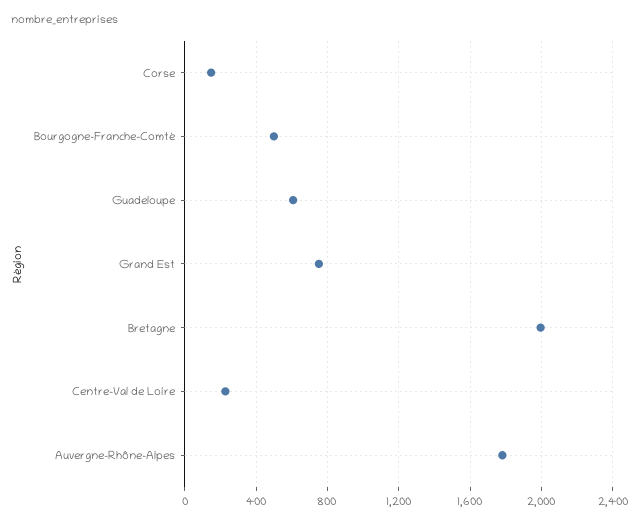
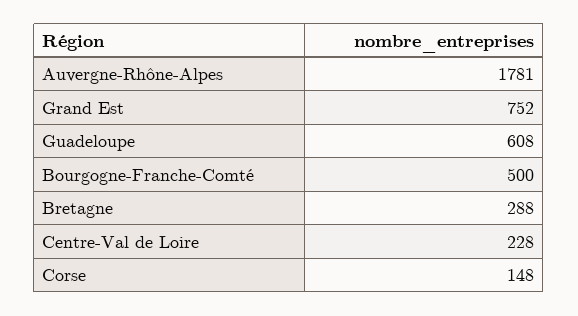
  {
    "Corse": 148,
    "Bourgogne-Franche-Comté": 500,
    "Guadeloupe": 608,
    "Grand Est": 752,
-   "Bretagne": 2000,
+   "Bretagne": 288,
    "Centre-Val de Loire": 228,
    "Auvergne-Rhône-Alpes": 1781
  }

